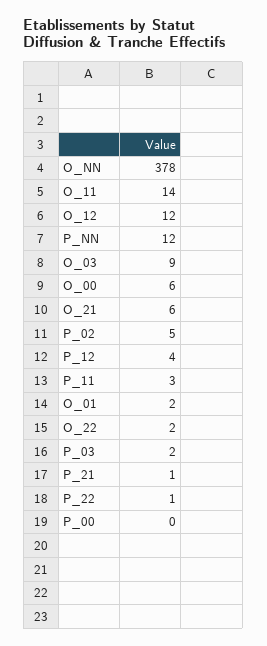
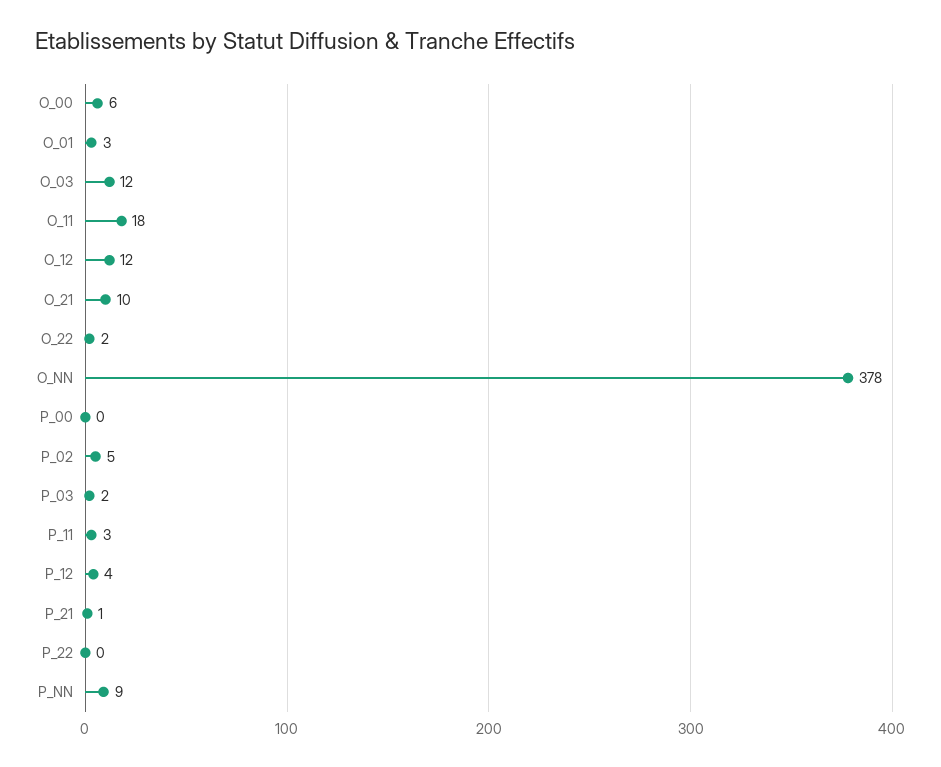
  {
    "O_NN": 378,
-   "O_11": 14,
+   "O_11": 18,
    "O_12": 12,
-   "P_NN": 12,
+   "P_NN": 9,
-   "O_03": 9,
+   "O_03": 12,
    "O_00": 6,
-   "O_21": 6,
+   "O_21": 10,
    "P_02": 5,
    "P_12": 4,
    "P_11": 3,
-   "O_01": 2,
+   "O_01": 3,
    "O_22": 2,
    "P_03": 2,
    "P_21": 1,
-   "P_22": 1,
+   "P_22": 0,
    "P_00": 0
  }

